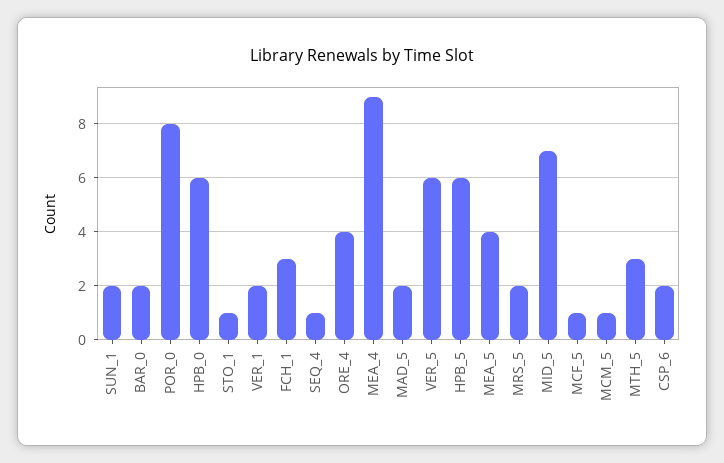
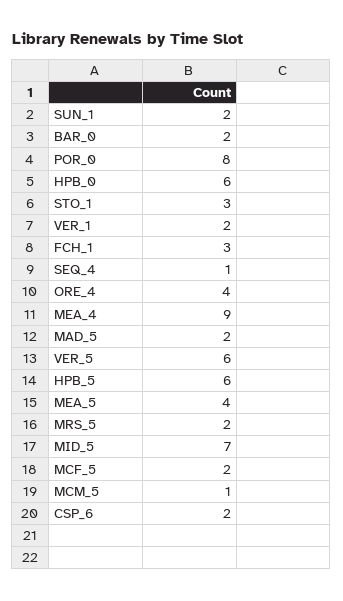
  {
    "SUN_1": 2,
    "BAR_0": 2,
    "POR_0": 8,
    "HPB_0": 6,
-   "STO_1": 1,
+   "STO_1": 3,
    "VER_1": 2,
    "FCH_1": 3,
    "SEQ_4": 1,
    "ORE_4": 4,
    "MEA_4": 9,
    "MAD_5": 2,
    "VER_5": 6,
    "HPB_5": 6,
    "MEA_5": 4,
    "MRS_5": 2,
    "MID_5": 7,
-   "MCF_5": 1,
+   "MCF_5": 2,
    "MCM_5": 1,
-   "MTH_5": 3,
    "CSP_6": 2
  }

